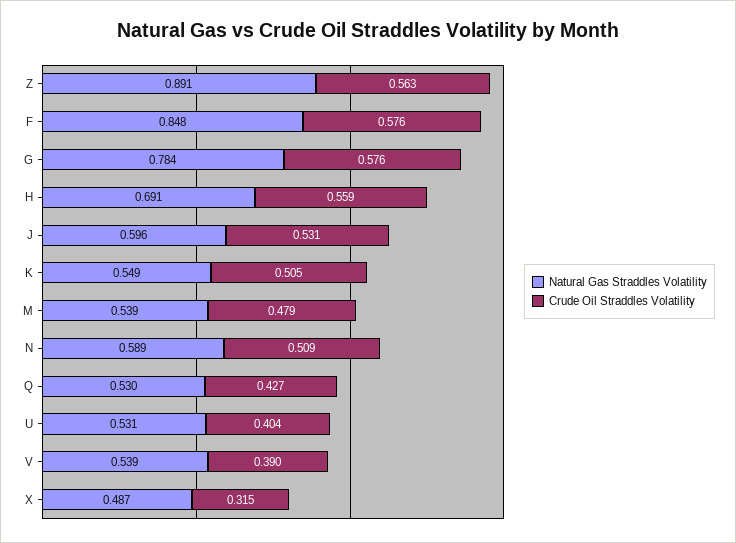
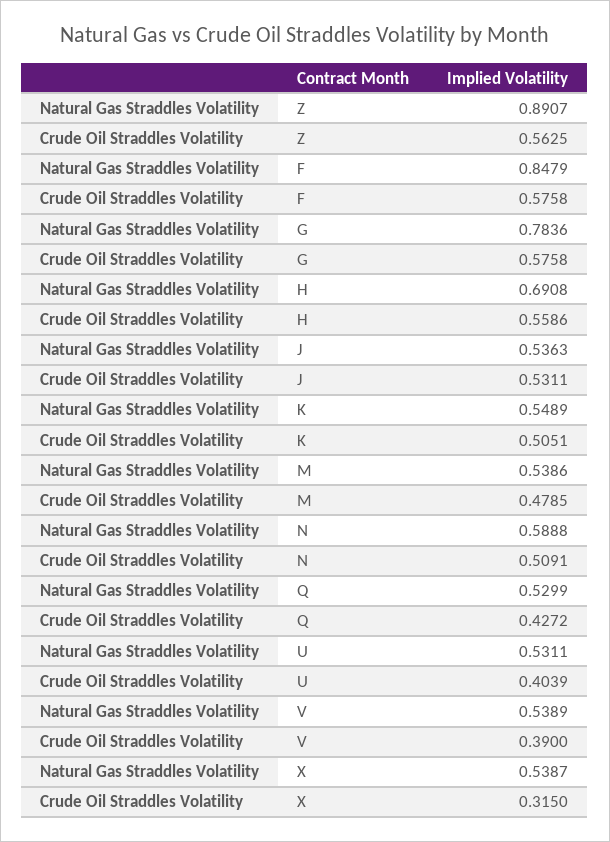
  {
    "Natural Gas Straddles Volatility": {
      "Z": 0.8907,
      "F": 0.8479,
      "G": 0.7836,
      "H": 0.6908,
-     "J": 0.596,
+     "J": 0.5363,
      "K": 0.5489,
      "M": 0.5386,
      "N": 0.5888,
      "Q": 0.5299,
      "U": 0.5311,
      "V": 0.5389,
-     "X": 0.487
+     "X": 0.5387
    },
    "Crude Oil Straddles Volatility": {
      "Z": 0.5625,
      "F": 0.5758,
      "G": 0.5758,
      "H": 0.5586,
      "J": 0.5311,
      "K": 0.5051,
      "M": 0.4785,
      "N": 0.5091,
      "Q": 0.4272,
      "U": 0.4039,
      "V": 0.39,
      "X": 0.315
    }
  }

